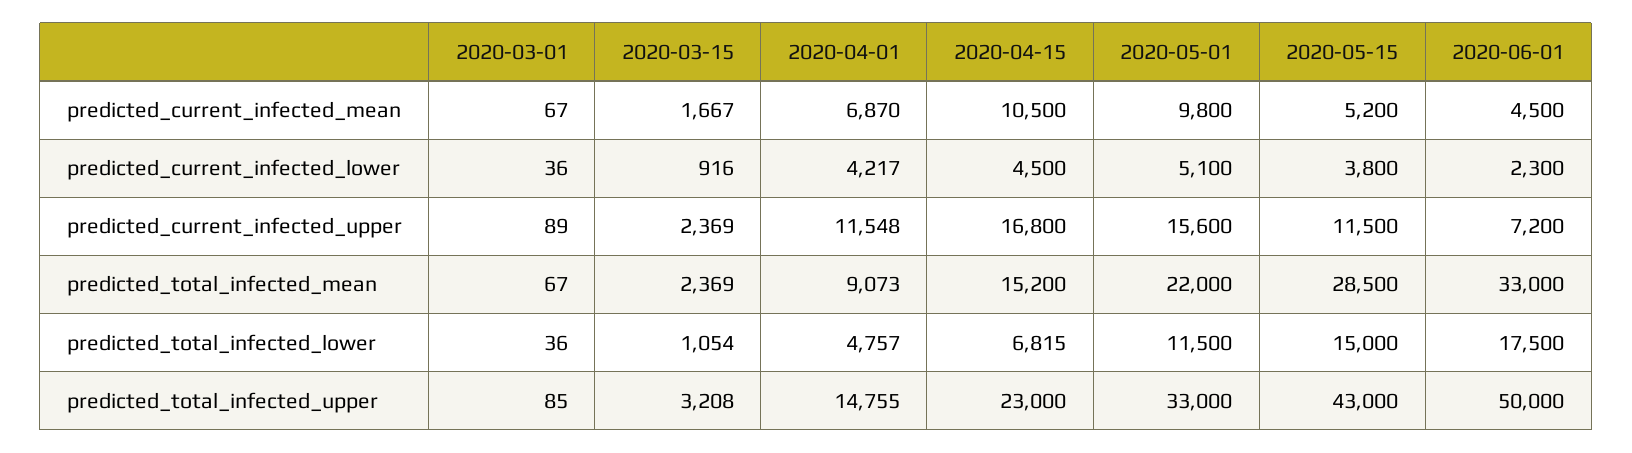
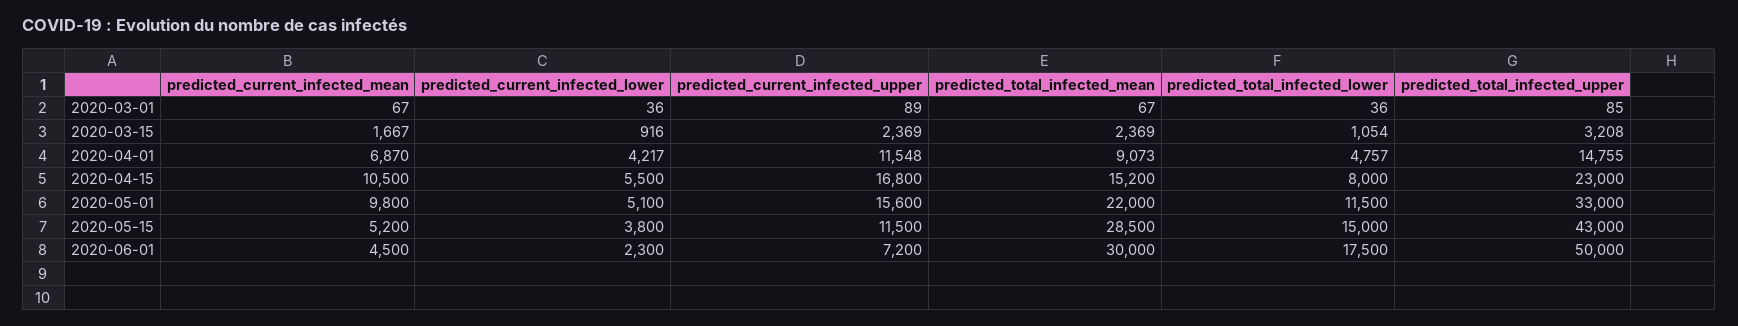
  {
    "2020-03-01": {
      "predicted_current_infected_mean": 67,
      "predicted_current_infected_lower": 36,
      "predicted_current_infected_upper": 89,
      "predicted_total_infected_mean": 67,
      "predicted_total_infected_lower": 36,
      "predicted_total_infected_upper": 85
    },
    "2020-03-15": {
      "predicted_current_infected_mean": 1667,
      "predicted_current_infected_lower": 916,
      "predicted_current_infected_upper": 2369,
      "predicted_total_infected_mean": 2369,
      "predicted_total_infected_lower": 1054,
      "predicted_total_infected_upper": 3208
    },
    "2020-04-01": {
      "predicted_current_infected_mean": 6870,
      "predicted_current_infected_lower": 4217,
      "predicted_current_infected_upper": 11548,
      "predicted_total_infected_mean": 9073,
      "predicted_total_infected_lower": 4757,
      "predicted_total_infected_upper": 14755
    },
    "2020-04-15": {
      "predicted_current_infected_mean": 10500,
-     "predicted_current_infected_lower": 4500,
+     "predicted_current_infected_lower": 5500,
      "predicted_current_infected_upper": 16800,
      "predicted_total_infected_mean": 15200,
-     "predicted_total_infected_lower": 6815,
+     "predicted_total_infected_lower": 8000,
      "predicted_total_infected_upper": 23000
    },
    "2020-05-01": {
      "predicted_current_infected_mean": 9800,
      "predicted_current_infected_lower": 5100,
      "predicted_current_infected_upper": 15600,
      "predicted_total_infected_mean": 22000,
      "predicted_total_infected_lower": 11500,
      "predicted_total_infected_upper": 33000
    },
    "2020-05-15": {
      "predicted_current_infected_mean": 5200,
      "predicted_current_infected_lower": 3800,
      "predicted_current_infected_upper": 11500,
      "predicted_total_infected_mean": 28500,
      "predicted_total_infected_lower": 15000,
      "predicted_total_infected_upper": 43000
    },
    "2020-06-01": {
      "predicted_current_infected_mean": 4500,
      "predicted_current_infected_lower": 2300,
      "predicted_current_infected_upper": 7200,
-     "predicted_total_infected_mean": 33000,
+     "predicted_total_infected_mean": 30000,
      "predicted_total_infected_lower": 17500,
      "predicted_total_infected_upper": 50000
    }
  }

